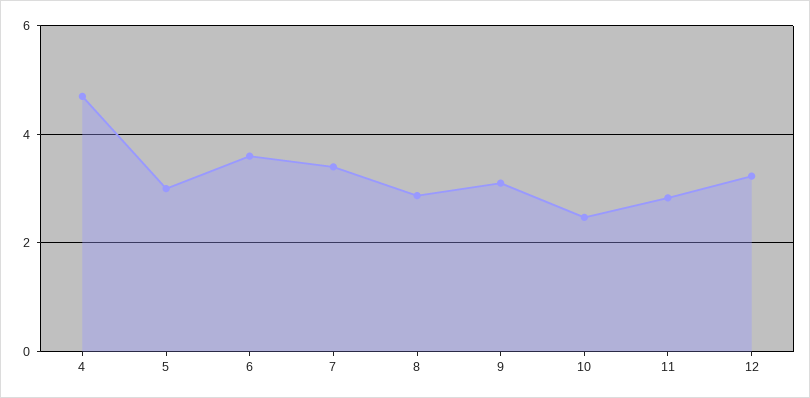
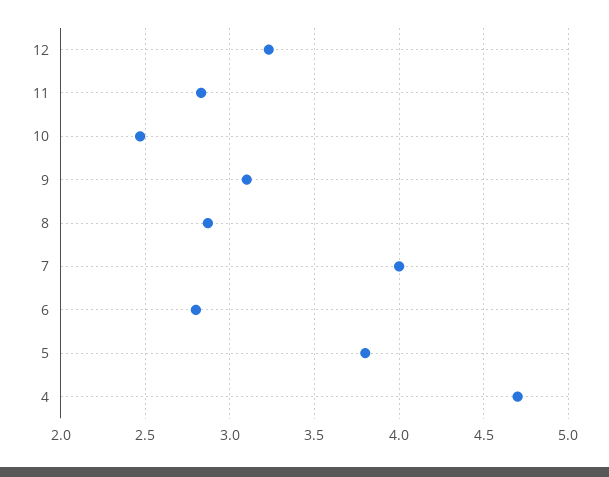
  {
    "4": 4.7,
-   "5": 3,
+   "5": 3.8,
-   "6": 3.6,
+   "6": 2.8,
-   "7": 3.4,
+   "7": 4,
    "8": 2.85,
    "9": 3.1,
    "10": 2.45,
    "11": 2.85,
    "12": 3.25
  }

